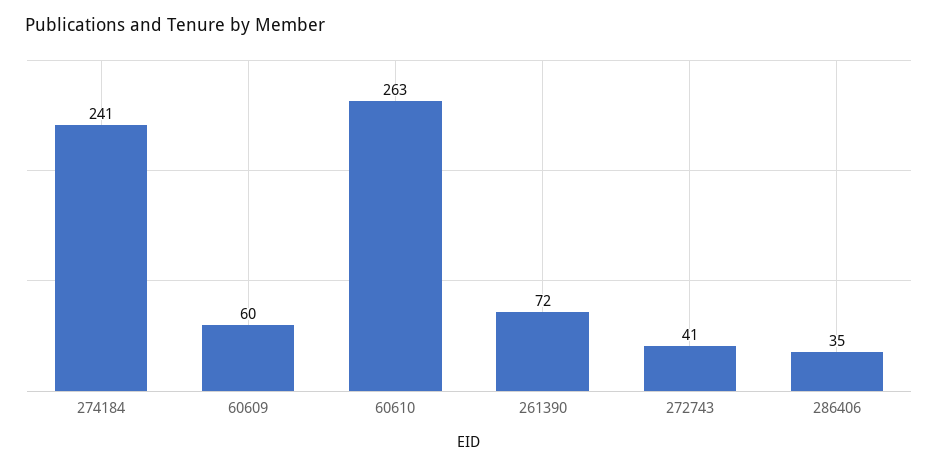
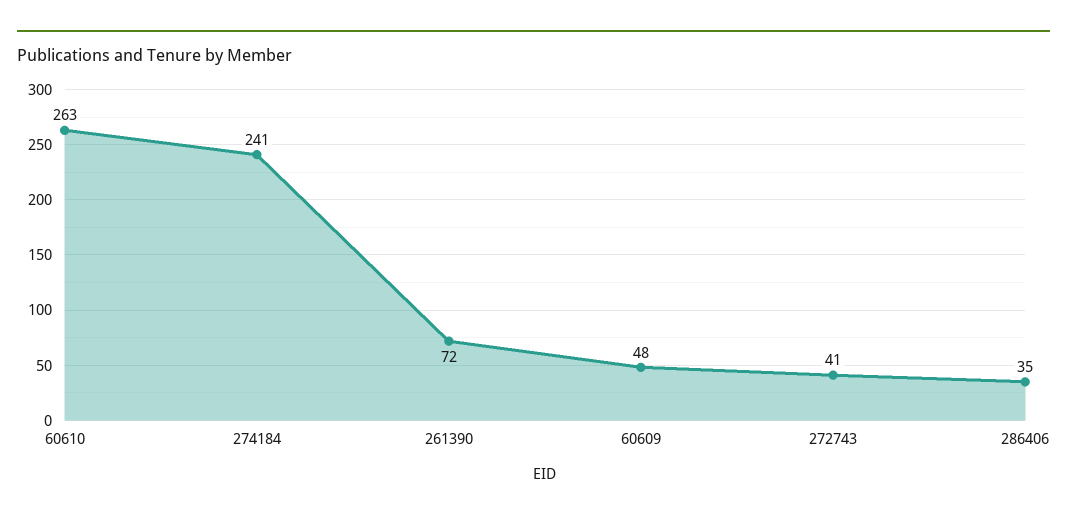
  {
    "274184": 241,
-   "60609": 60,
+   "60609": 48,
    "60610": 263,
    "261390": 72,
    "272743": 41,
    "286406": 35
  }

